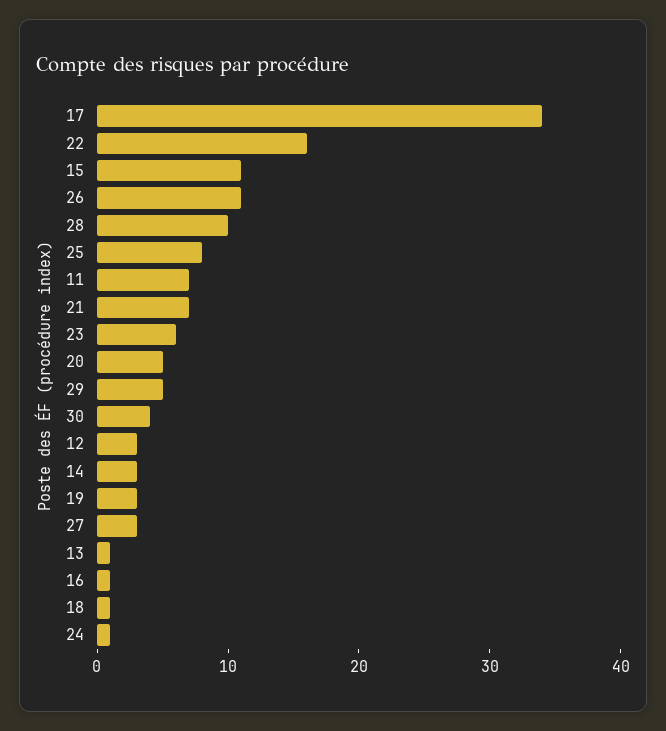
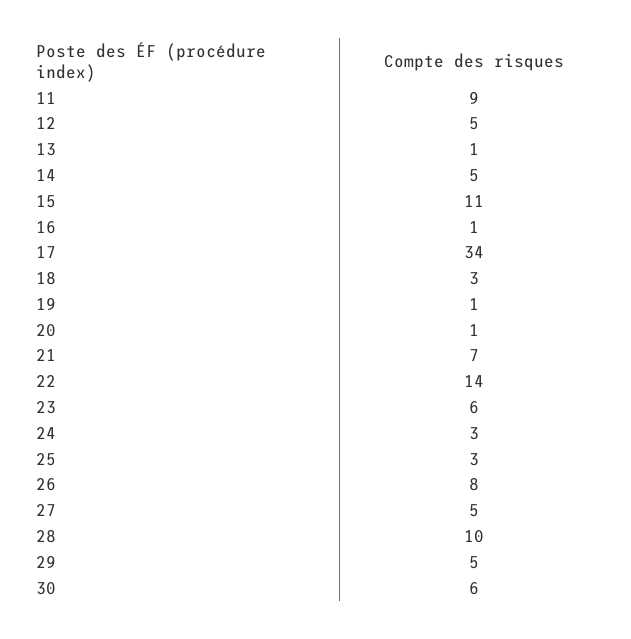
  {
    "17": 34,
-   "22": 16,
+   "22": 14,
    "15": 11,
-   "26": 11,
+   "26": 8,
    "28": 10,
-   "25": 8,
+   "25": 3,
-   "11": 7,
+   "11": 9,
    "21": 7,
    "23": 6,
-   "20": 5,
+   "20": 1,
    "29": 5,
-   "30": 4,
+   "30": 6,
-   "12": 3,
+   "12": 5,
-   "14": 3,
+   "14": 5,
-   "19": 3,
+   "19": 1,
-   "27": 3,
+   "27": 5,
    "13": 1,
    "16": 1,
-   "18": 1,
+   "18": 3,
-   "24": 1
+   "24": 3
  }

